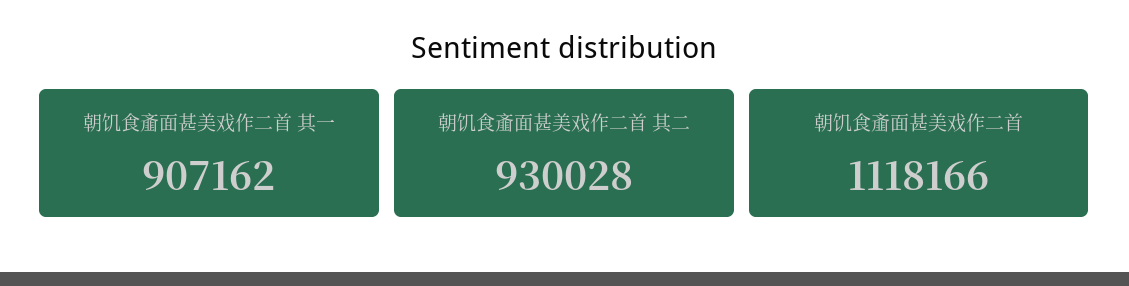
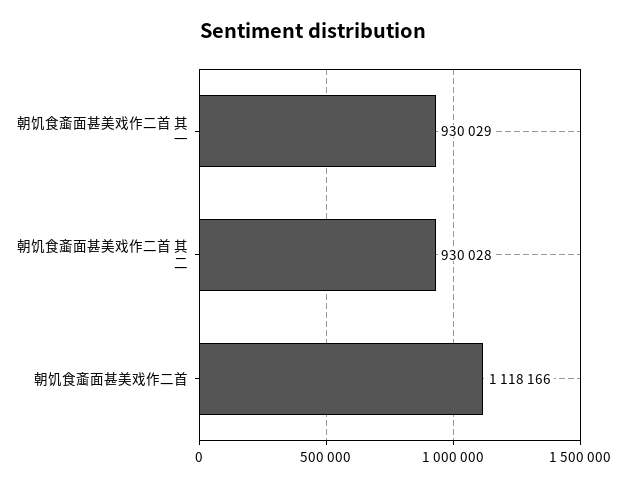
  {
-   "朝饥食齑面甚美戏作二首 其一": 907162,
+   "朝饥食齑面甚美戏作二首 其一": 930029,
    "朝饥食齑面甚美戏作二首 其二": 930028,
    "朝饥食齑面甚美戏作二首": 1118166
  }

